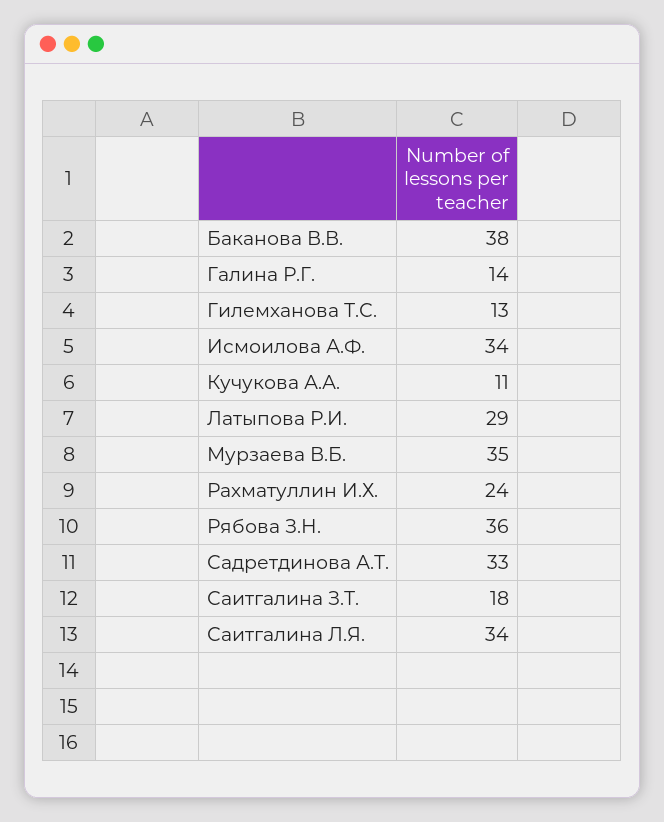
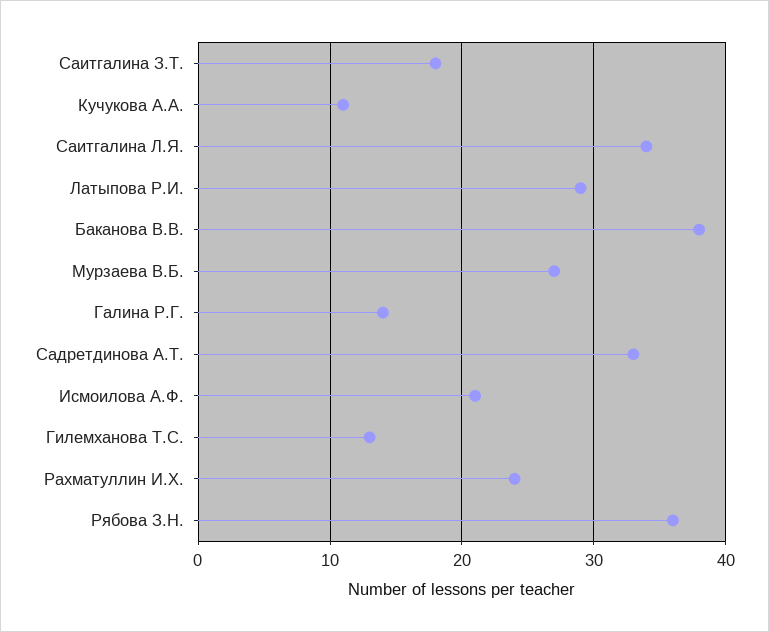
  {
    "Баканова В.В.": 38,
    "Галина Р.Г.": 14,
    "Гилемханова Т.С.": 13,
-   "Исмоилова А.Ф.": 34,
+   "Исмоилова А.Ф.": 21,
    "Кучукова А.А.": 11,
    "Латыпова Р.И.": 29,
-   "Мурзаева В.Б.": 35,
+   "Мурзаева В.Б.": 27,
    "Рахматуллин И.Х.": 24,
    "Рябова З.Н.": 36,
    "Садретдинова А.Т.": 33,
    "Саитгалина З.Т.": 18,
    "Саитгалина Л.Я.": 34
  }

